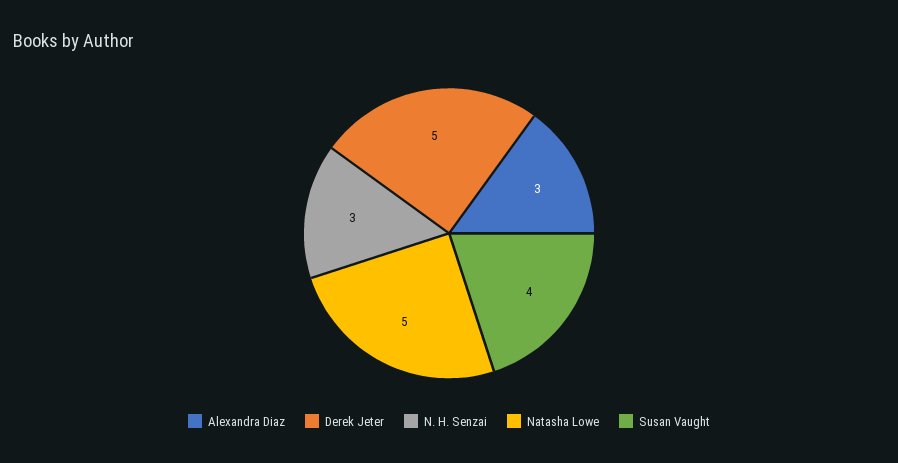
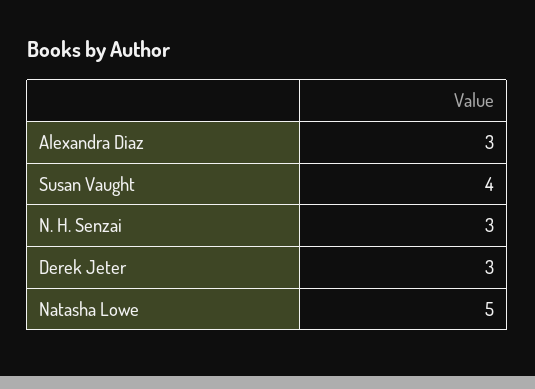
  {
    "Alexandra Diaz": 3,
-   "Derek Jeter": 5,
+   "Derek Jeter": 3,
    "N. H. Senzai": 3,
    "Natasha Lowe": 5,
    "Susan Vaught": 4
  }

